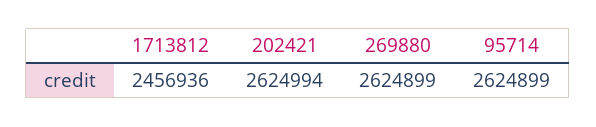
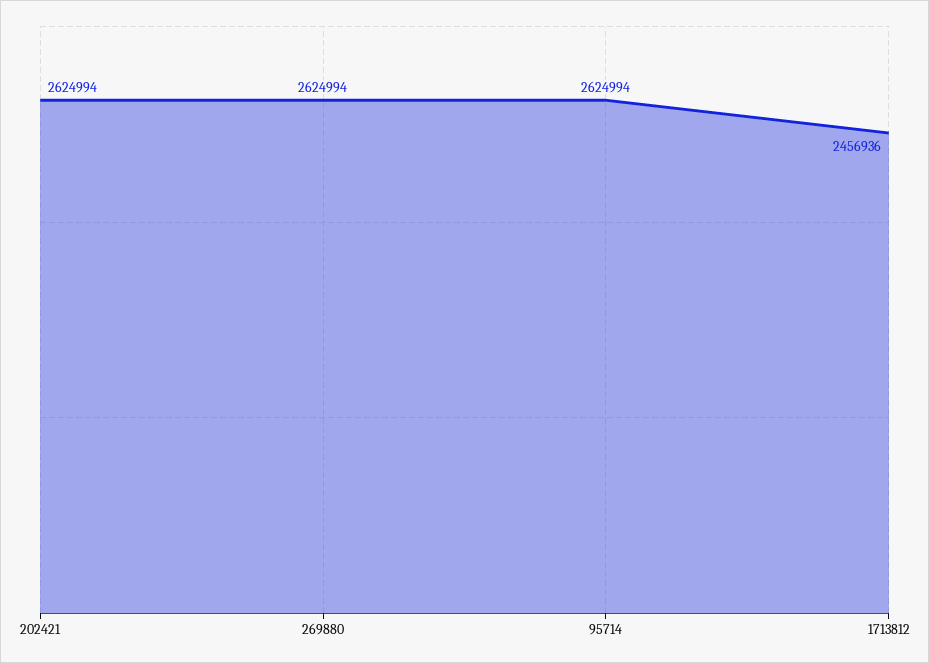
  {
    "1713812": 2456936,
    "202421": 2624994,
-   "269880": 2624899,
+   "269880": 2624994,
-   "95714": 2624899
+   "95714": 2624994
  }

